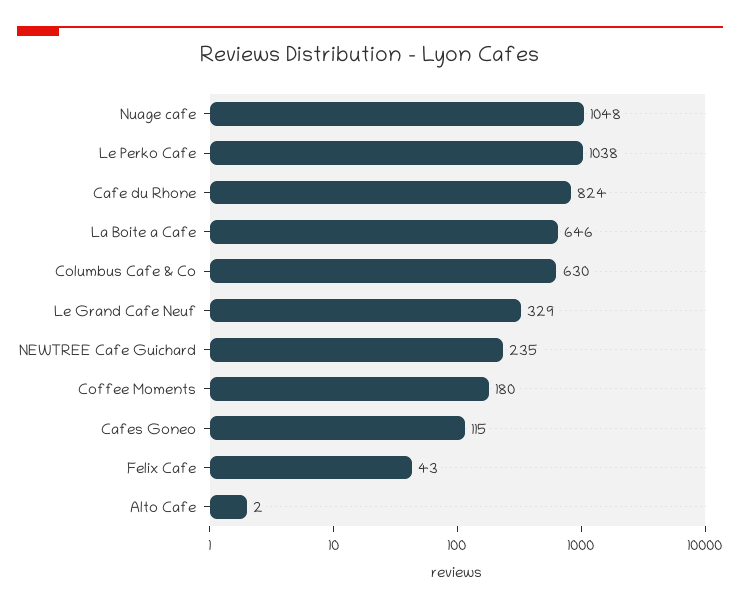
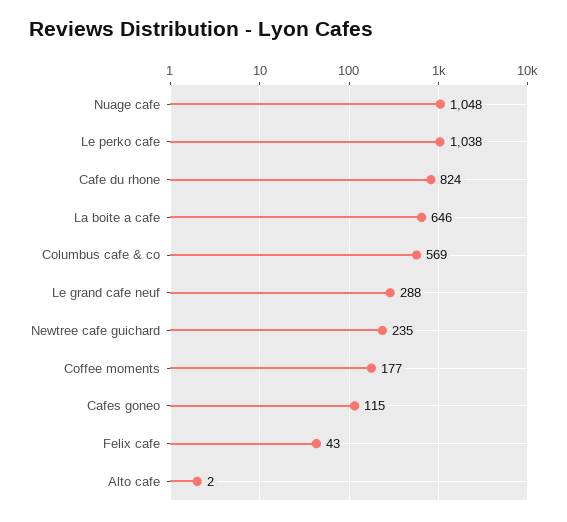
  {
    "Nuage cafe": 1048,
    "Le Perko Cafe": 1038,
    "Cafe du Rhone": 824,
    "La Boite a Cafe": 646,
-   "Columbus Cafe & Co": 630,
+   "Columbus Cafe & Co": 569,
-   "Le Grand Cafe Neuf": 329,
+   "Le Grand Cafe Neuf": 288,
    "NEWTREE Cafe Guichard": 235,
-   "Coffee Moments": 180,
+   "Coffee Moments": 177,
    "Cafes Goneo": 115,
    "Felix Cafe": 43,
    "Alto Cafe": 2
  }

